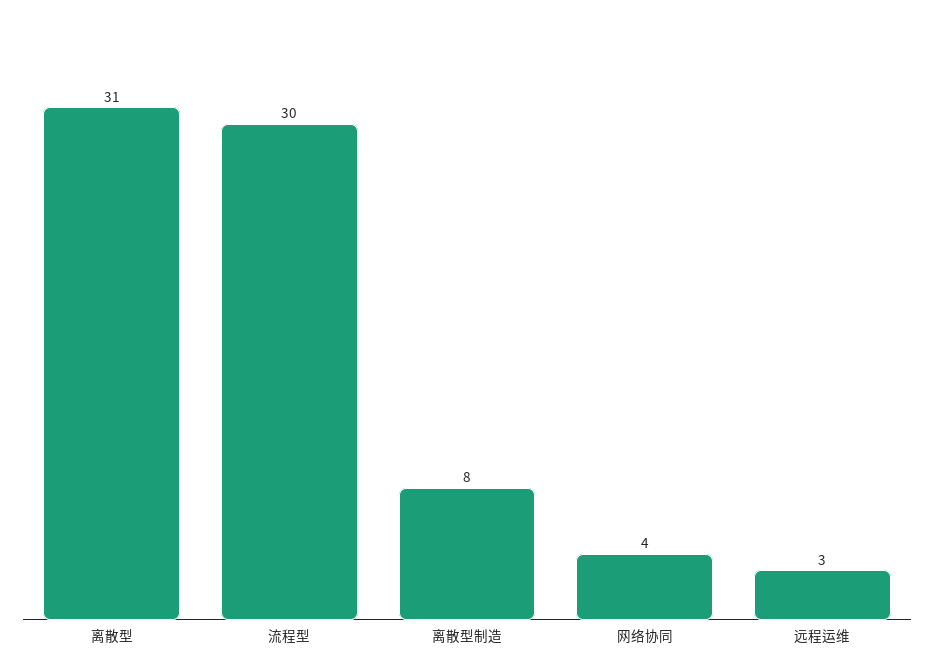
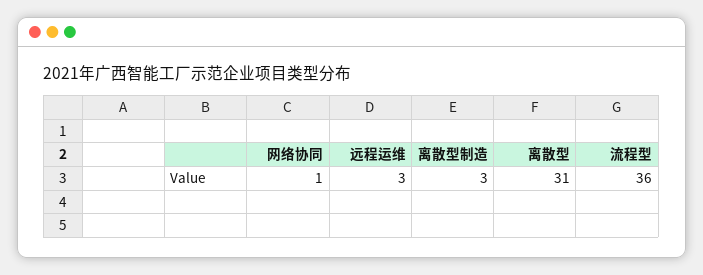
  {
    "离散型": 31,
-   "流程型": 30,
+   "流程型": 36,
-   "离散型制造": 8,
+   "离散型制造": 3,
-   "网络协同": 4,
+   "网络协同": 1,
    "远程运维": 3
  }

